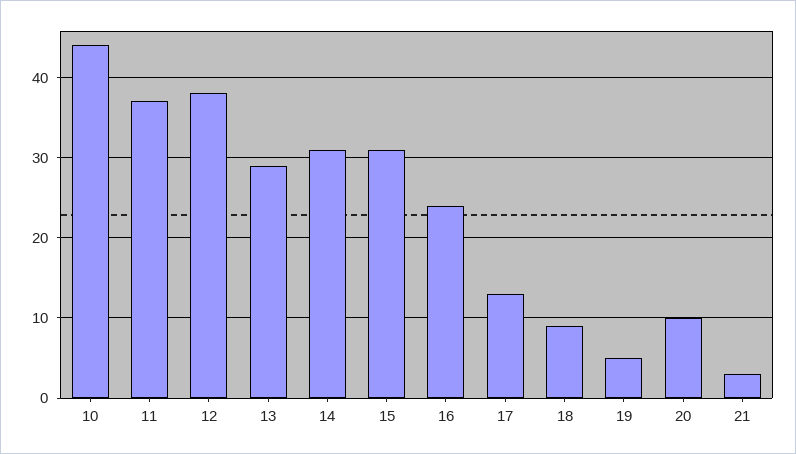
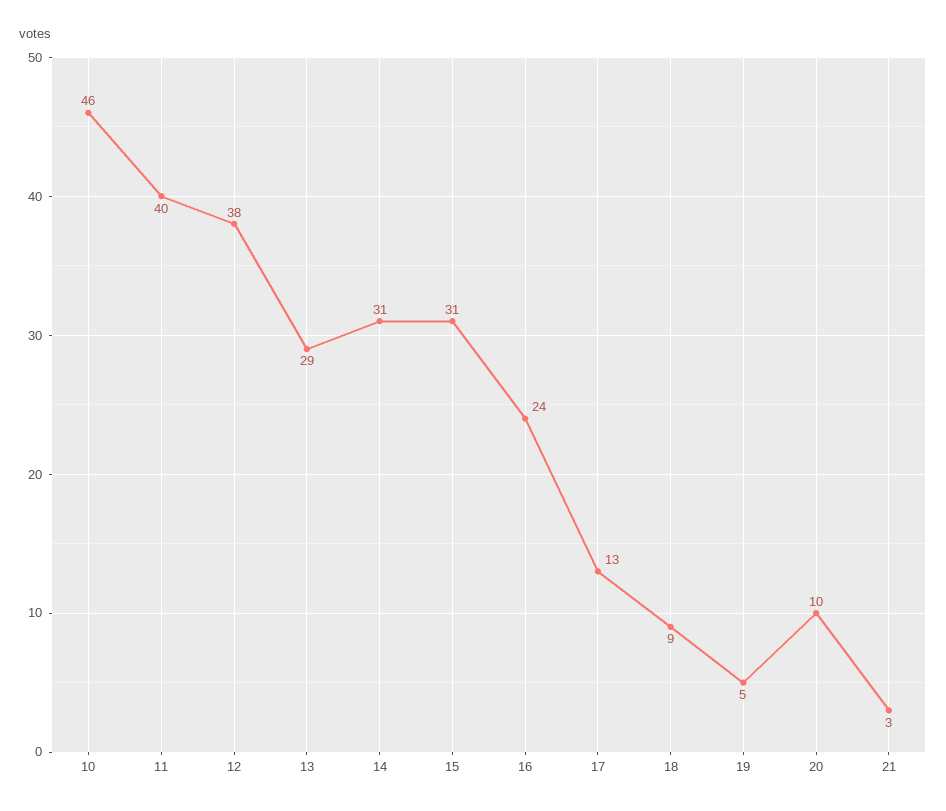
  {
-   "10": 44,
+   "10": 46,
-   "11": 37,
+   "11": 40,
    "12": 38,
    "13": 29,
    "14": 31,
    "15": 31,
    "16": 24,
    "17": 13,
    "18": 9,
    "19": 5,
    "20": 10,
    "21": 3
  }

